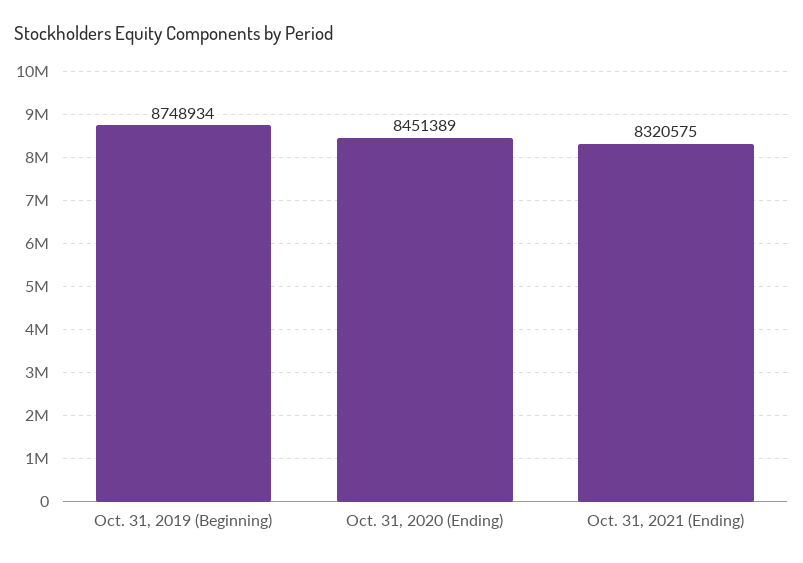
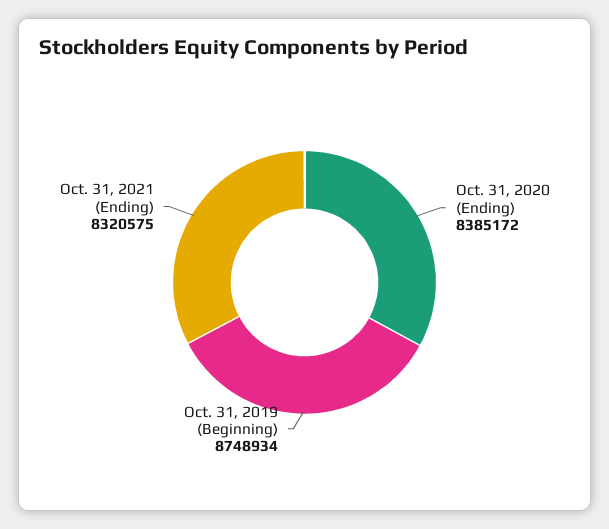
  {
    "Oct. 31, 2019 (Beginning)": 8748934,
-   "Oct. 31, 2020 (Ending)": 8451389,
+   "Oct. 31, 2020 (Ending)": 8385172,
    "Oct. 31, 2021 (Ending)": 8320575
  }

